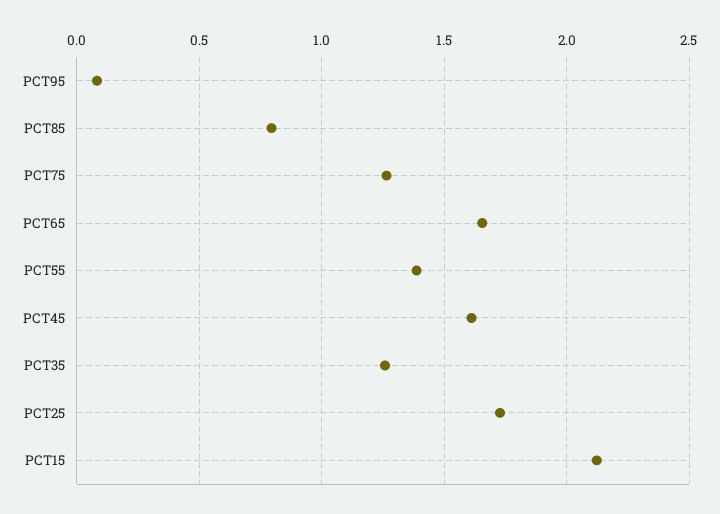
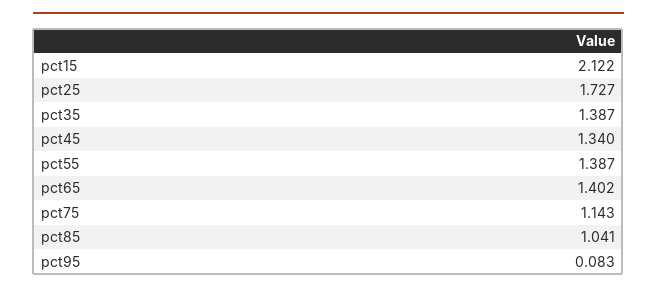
  {
    "PCT95": 0.083,
-   "PCT85": 0.8,
+   "PCT85": 1.041,
-   "PCT75": 1.25,
+   "PCT75": 1.143,
-   "PCT65": 1.65,
+   "PCT65": 1.402,
    "PCT55": 1.387,
-   "PCT45": 1.6,
+   "PCT45": 1.34,
-   "PCT35": 1.25,
+   "PCT35": 1.387,
    "PCT25": 1.727,
    "PCT15": 2.122
  }

